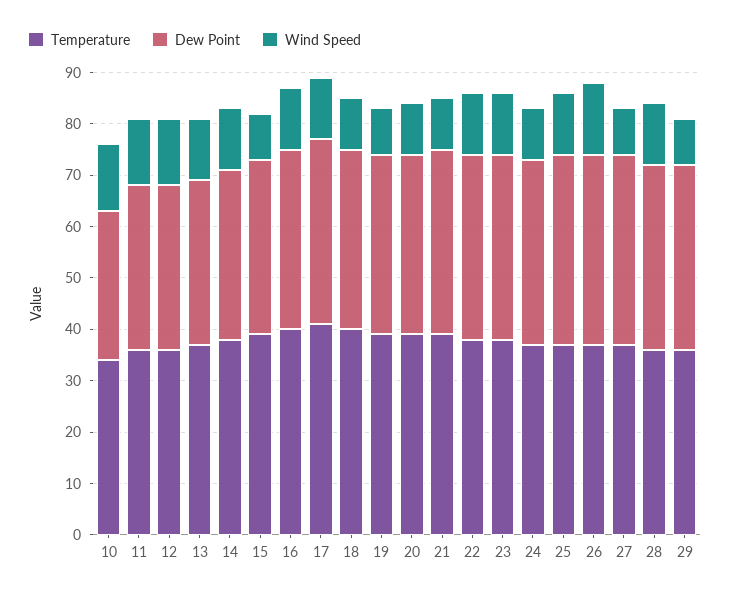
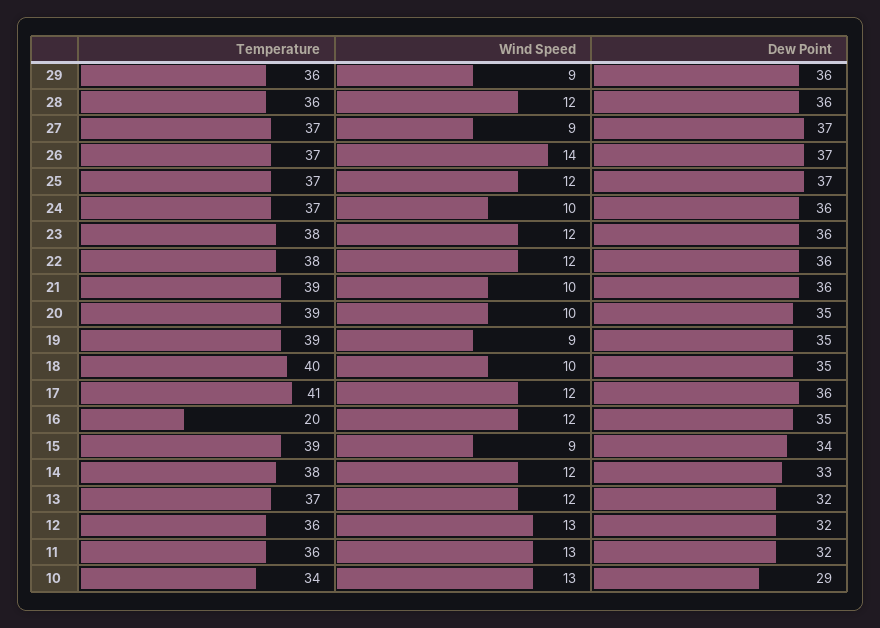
  {
    "Temperature": {
      "10": 34,
      "11": 36,
      "12": 36,
      "13": 37,
      "14": 38,
      "15": 39,
-     "16": 40,
+     "16": 20,
      "17": 41,
      "18": 40,
      "19": 39,
      "20": 39,
      "21": 39,
      "22": 38,
      "23": 38,
      "24": 37,
      "25": 37,
      "26": 37,
      "27": 37,
      "28": 36,
      "29": 36
    },
    "Dew Point": {
      "10": 29,
      "11": 32,
      "12": 32,
      "13": 32,
      "14": 33,
      "15": 34,
      "16": 35,
      "17": 36,
      "18": 35,
      "19": 35,
      "20": 35,
      "21": 36,
      "22": 36,
      "23": 36,
      "24": 36,
      "25": 37,
      "26": 37,
      "27": 37,
      "28": 36,
      "29": 36
    },
    "Wind Speed": {
      "10": 13,
      "11": 13,
      "12": 13,
      "13": 12,
      "14": 12,
      "15": 9,
      "16": 12,
      "17": 12,
      "18": 10,
      "19": 9,
      "20": 10,
      "21": 10,
      "22": 12,
      "23": 12,
      "24": 10,
      "25": 12,
      "26": 14,
      "27": 9,
      "28": 12,
      "29": 9
    }
  }

